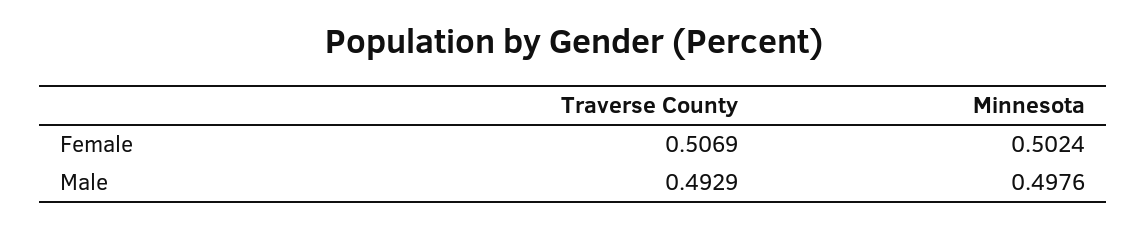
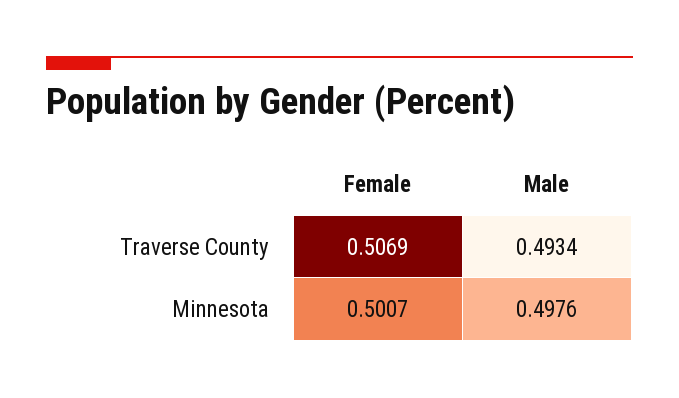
  {
    "Traverse County": {
      "Female": 0.5069,
-     "Male": 0.4929
+     "Male": 0.4934
    },
    "Minnesota": {
-     "Female": 0.5024,
+     "Female": 0.5007,
      "Male": 0.4976
    }
  }

